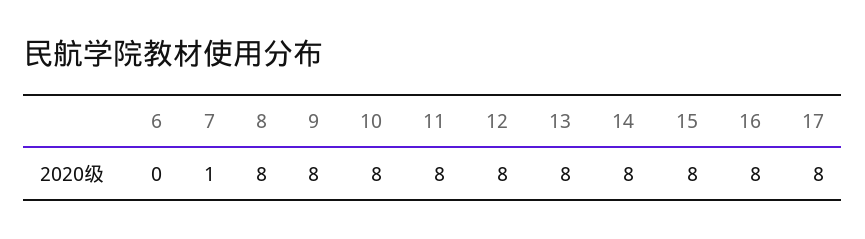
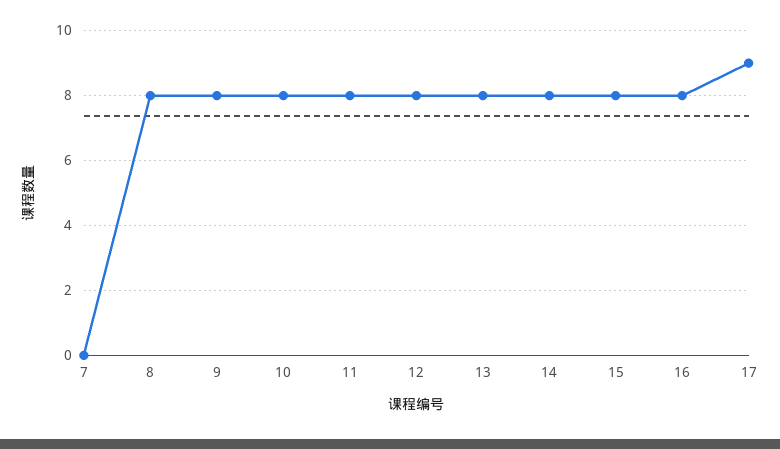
  {
-   "6": 0,
-   "7": 1,
+   "7": 0,
    "8": 8,
    "9": 8,
    "10": 8,
    "11": 8,
    "12": 8,
    "13": 8,
    "14": 8,
    "15": 8,
    "16": 8,
-   "17": 8
+   "17": 9
  }

